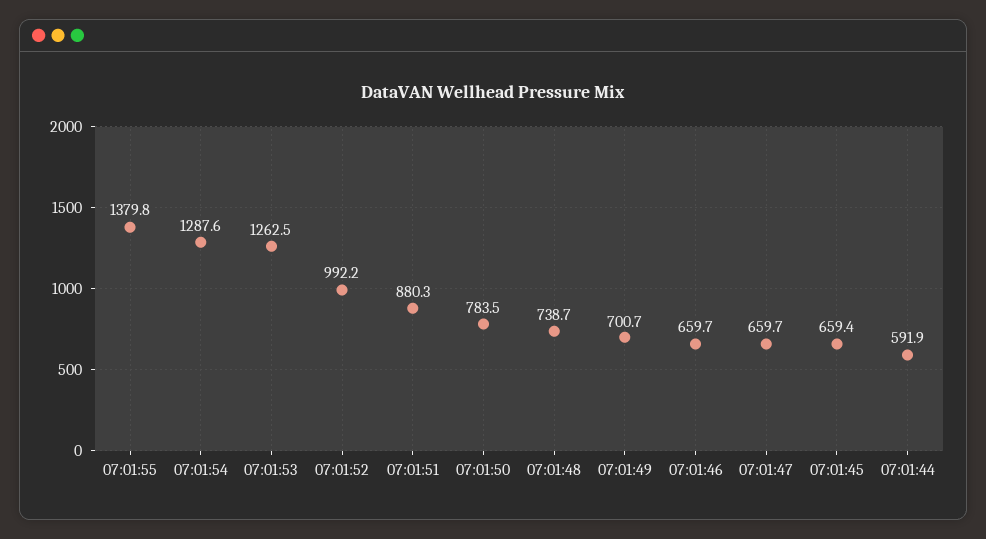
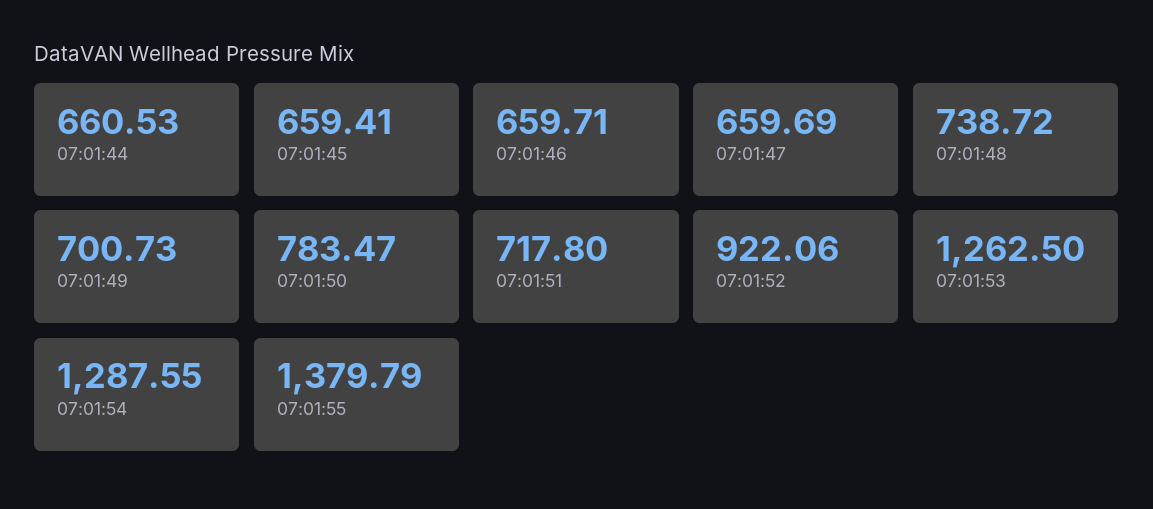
  {
    "07:01:55": 1379.79,
    "07:01:54": 1287.55,
    "07:01:53": 1262.5,
-   "07:01:52": 992.2,
+   "07:01:52": 922.06,
-   "07:01:51": 880.3,
+   "07:01:51": 717.8,
    "07:01:50": 783.47,
    "07:01:48": 738.72,
    "07:01:49": 700.73,
    "07:01:46": 659.71,
    "07:01:47": 659.69,
    "07:01:45": 659.41,
-   "07:01:44": 591.9
+   "07:01:44": 660.53
  }

